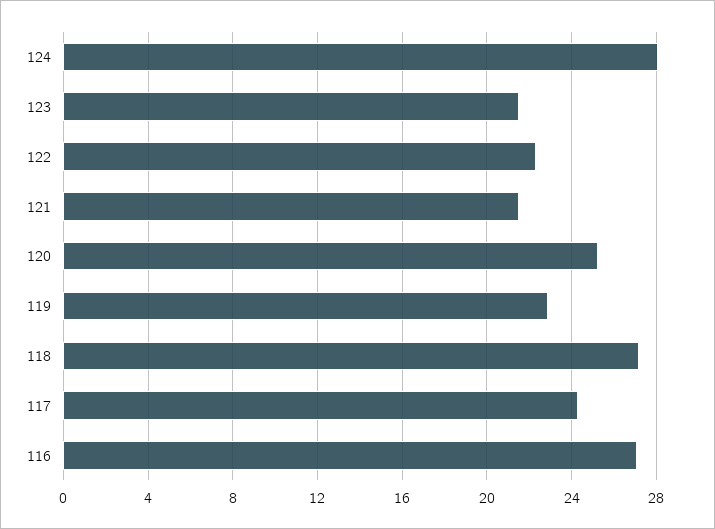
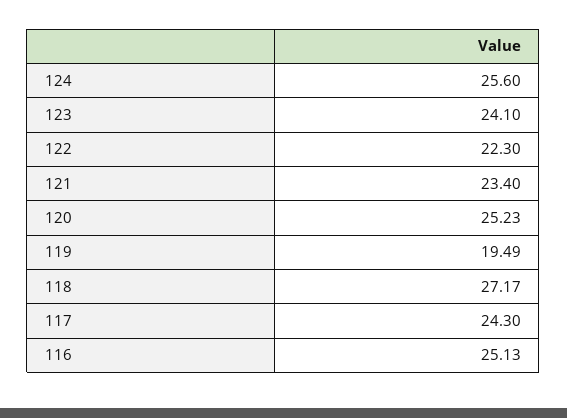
  {
-   "124": 28,
+   "124": 25.6,
-   "123": 21.5,
+   "123": 24.1,
    "122": 22.3,
-   "121": 21.5,
+   "121": 23.4,
    "120": 25.23,
-   "119": 23,
+   "119": 19.49,
    "118": 27.17,
    "117": 24.3,
-   "116": 27
+   "116": 25.13
  }

